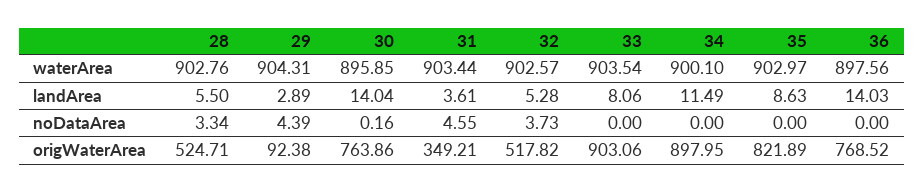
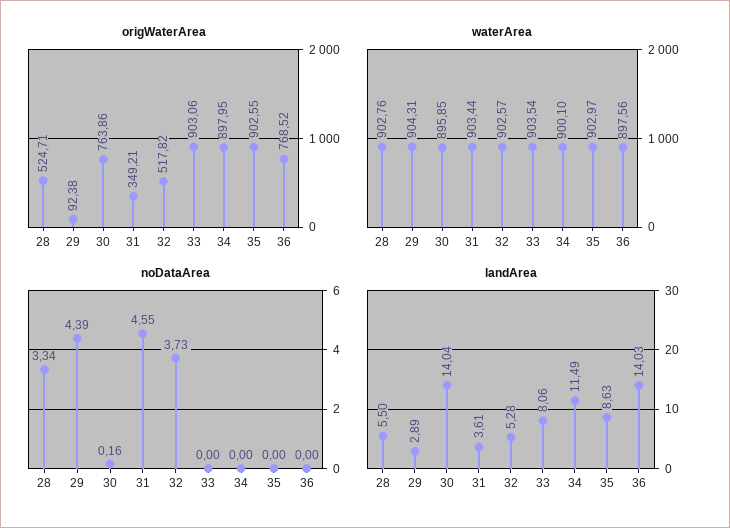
  {
    "waterArea": {
      "28": 902.76,
      "29": 904.31,
      "30": 895.85,
      "31": 903.44,
      "32": 902.57,
      "33": 903.54,
      "34": 900.1,
      "35": 902.97,
      "36": 897.56
    },
    "landArea": {
      "28": 5.5,
      "29": 2.89,
      "30": 14.04,
      "31": 3.61,
      "32": 5.28,
      "33": 8.06,
      "34": 11.49,
      "35": 8.63,
      "36": 14.03
    },
    "noDataArea": {
      "28": 3.34,
      "29": 4.39,
      "30": 0.16,
      "31": 4.55,
      "32": 3.73,
      "33": 0,
      "34": 0,
      "35": 0,
      "36": 0
    },
    "origWaterArea": {
      "28": 524.71,
      "29": 92.38,
      "30": 763.86,
      "31": 349.21,
      "32": 517.82,
      "33": 903.06,
      "34": 897.95,
-     "35": 821.89,
+     "35": 902.55,
      "36": 768.52
    }
  }

